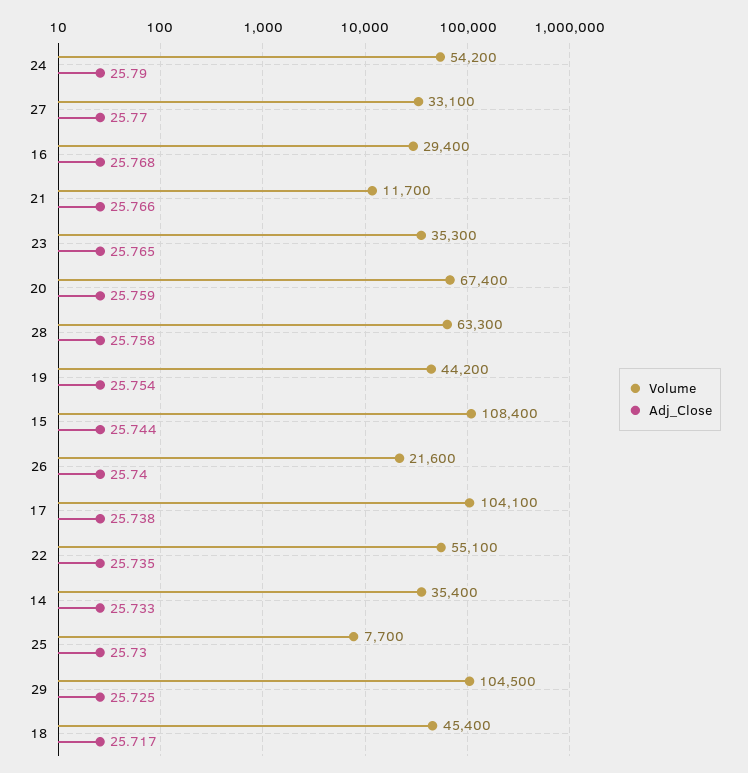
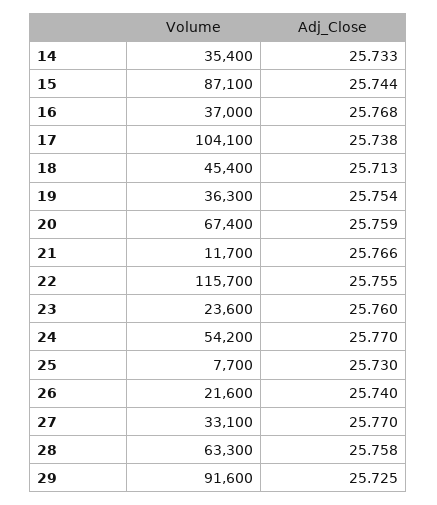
  {
    "Volume": {
      "24": 54200,
      "27": 33100,
-     "16": 29400,
+     "16": 37000,
      "21": 11700,
-     "23": 35300,
+     "23": 23600,
      "20": 67400,
      "28": 63300,
-     "19": 44200,
+     "19": 36300,
-     "15": 108400,
+     "15": 87100,
      "26": 21600,
      "17": 104100,
-     "22": 55100,
+     "22": 115700,
      "14": 35400,
      "25": 7700,
-     "29": 104500,
+     "29": 91600,
      "18": 45400
    },
    "Adj_Close": {
-     "24": 25.79,
+     "24": 25.77,
      "27": 25.77,
      "16": 25.768,
      "21": 25.766,
-     "23": 25.765,
+     "23": 25.76,
      "20": 25.759,
      "28": 25.758,
      "19": 25.754,
      "15": 25.744,
      "26": 25.74,
      "17": 25.738,
-     "22": 25.735,
+     "22": 25.755,
      "14": 25.733,
      "25": 25.73,
      "29": 25.725,
-     "18": 25.717
+     "18": 25.713
    }
  }

